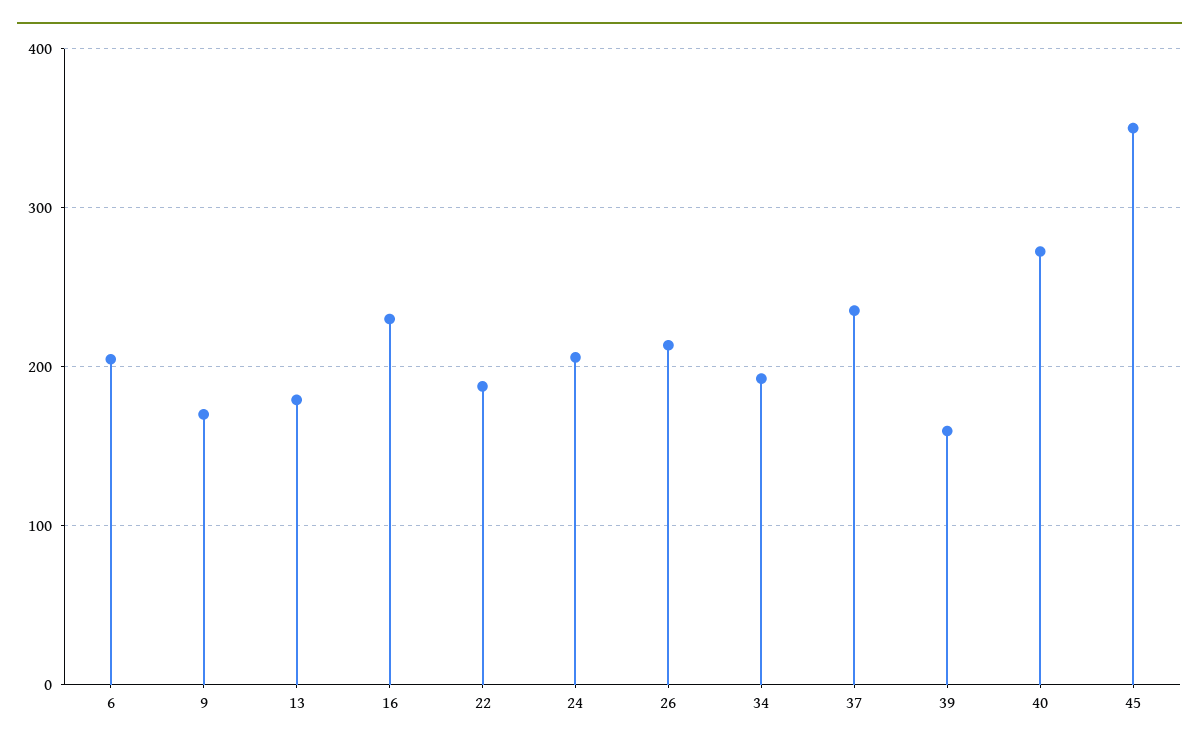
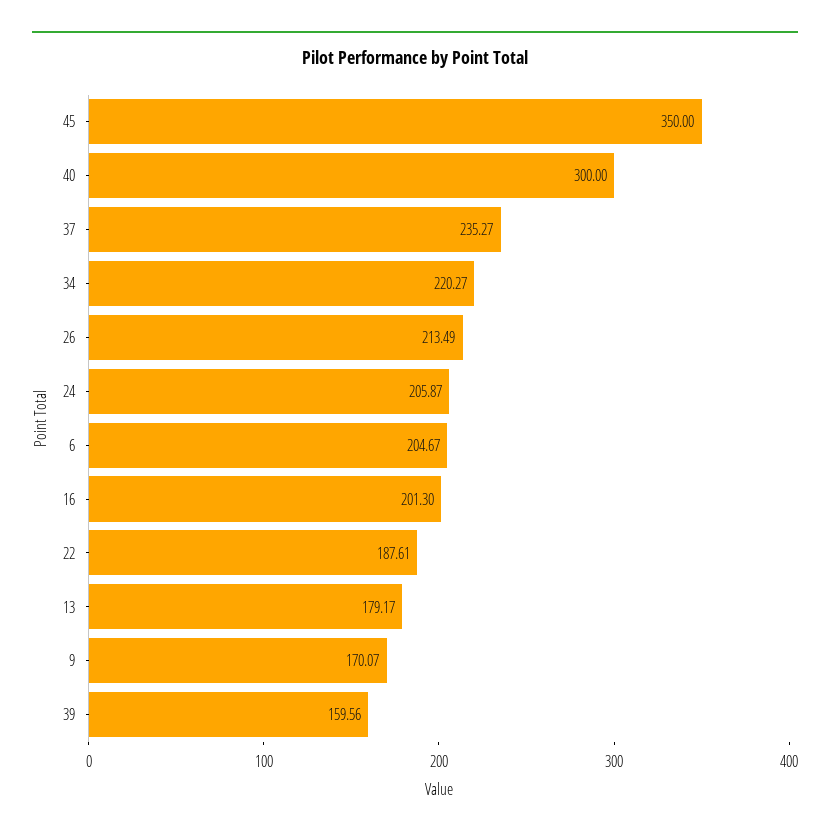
  {
    "6": 204.67,
    "9": 170.07,
    "13": 179.17,
-   "16": 230,
+   "16": 201.3,
    "22": 187.61,
    "24": 205.87,
    "26": 213.49,
-   "34": 190,
+   "34": 220.27,
    "37": 235.27,
    "39": 159.56,
-   "40": 270,
+   "40": 300,
    "45": 350
  }

